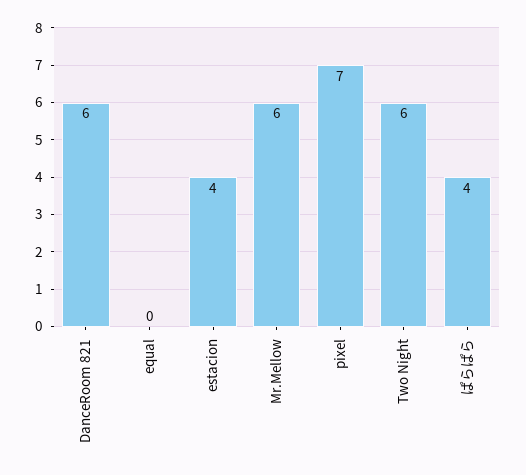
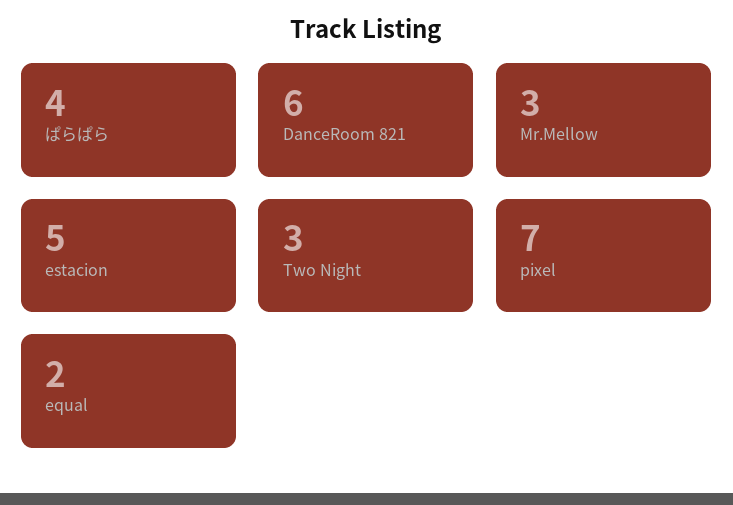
  {
    "DanceRoom 821": 6,
-   "equal": 0,
+   "equal": 2,
-   "estacion": 4,
+   "estacion": 5,
-   "Mr.Mellow": 6,
+   "Mr.Mellow": 3,
    "pixel": 7,
-   "Two Night": 6,
+   "Two Night": 3,
    "ぱらぱら": 4
  }

